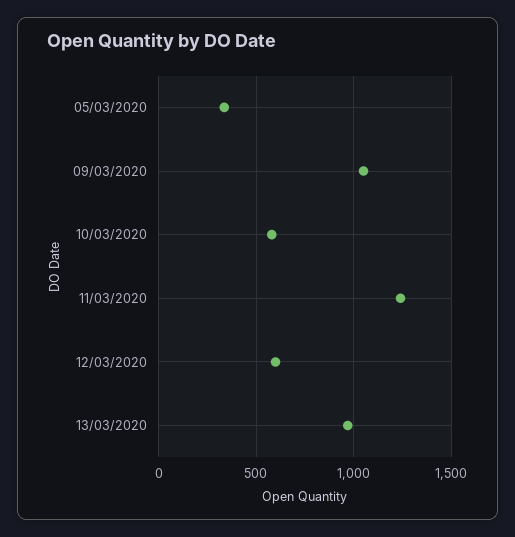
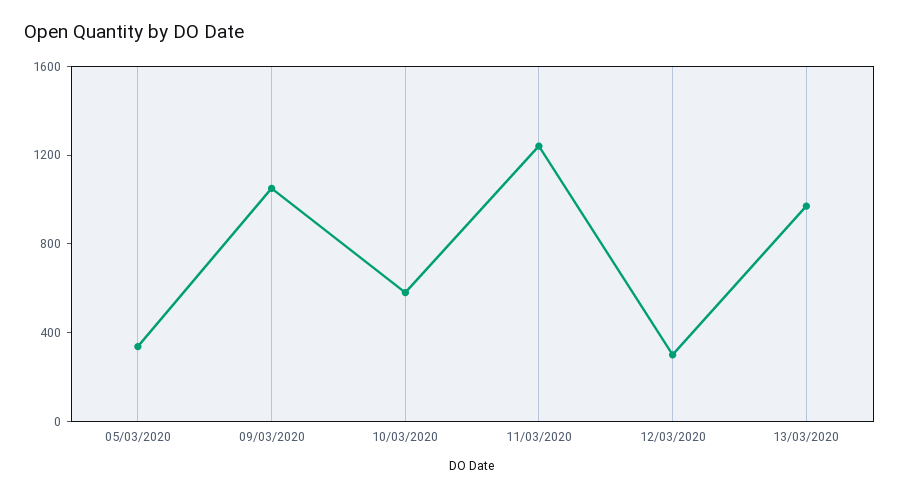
  {
    "05/03/2020": 350,
    "09/03/2020": 1050,
    "10/03/2020": 600,
    "11/03/2020": 1250,
-   "12/03/2020": 600,
+   "12/03/2020": 300,
    "13/03/2020": 950
  }

